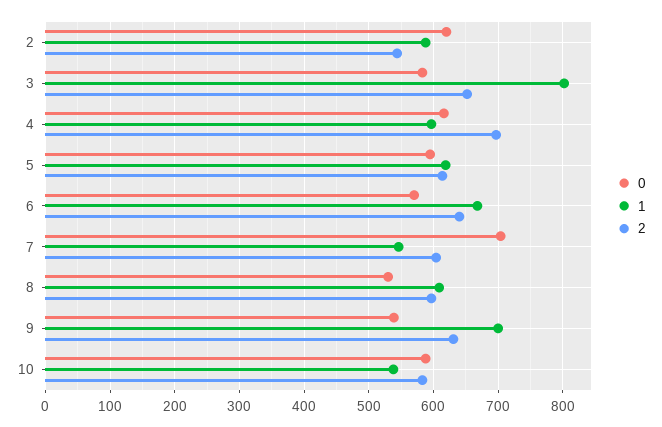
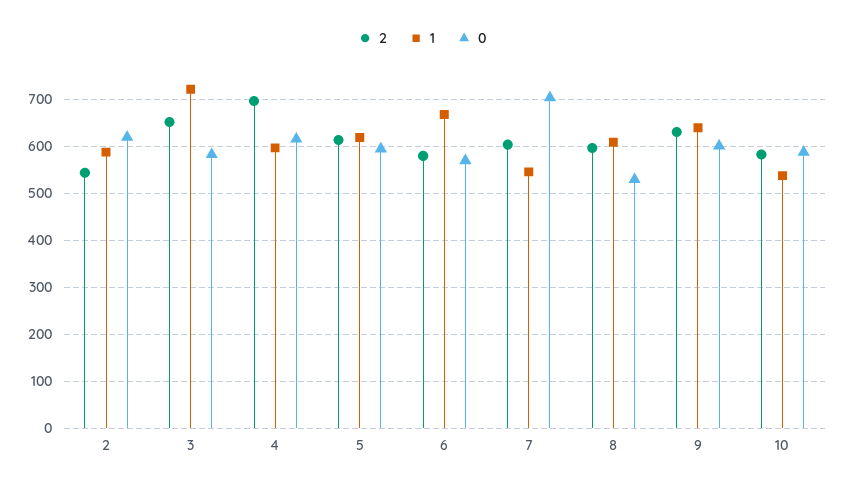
  {
    "0": {
      "2": 620,
      "3": 580,
      "4": 620,
      "5": 600,
      "6": 570,
      "7": 700,
      "8": 530,
-     "9": 540,
+     "9": 600,
      "10": 590
    },
    "1": {
      "2": 590,
-     "3": 800,
+     "3": 720,
      "4": 600,
      "5": 620,
      "6": 670,
      "7": 550,
      "8": 610,
-     "9": 700,
+     "9": 640,
      "10": 540
    },
    "2": {
      "2": 540,
      "3": 650,
      "4": 700,
      "5": 610,
-     "6": 640,
+     "6": 580,
      "7": 600,
      "8": 600,
      "9": 630,
      "10": 580
    }
  }

